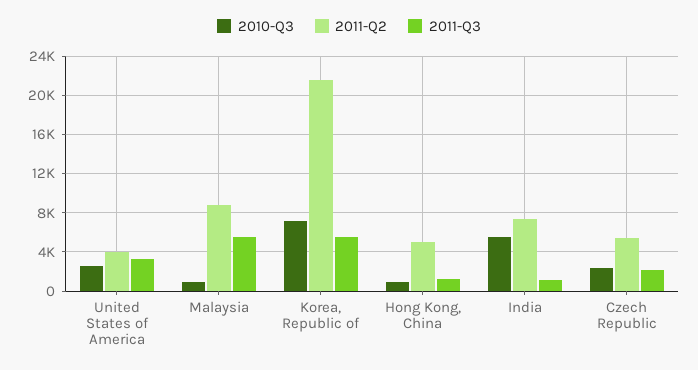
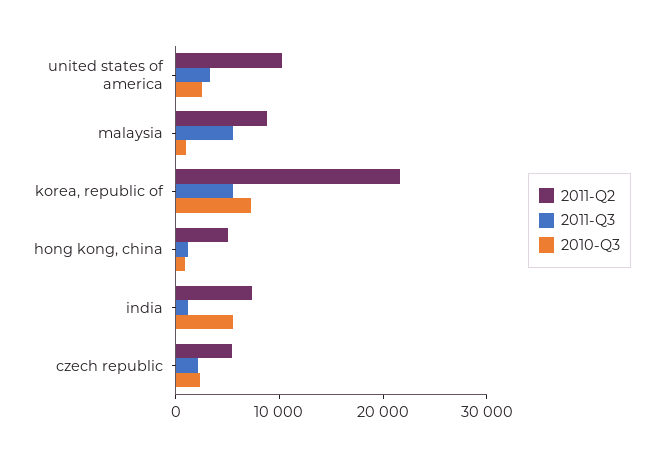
  {
    "2010-Q3": {
      "United States of America": 3000,
      "Malaysia": 1000,
      "Korea, Republic of": 7000,
      "Hong Kong, China": 1000,
      "India": 6000,
      "Czech Republic": 2000
    },
    "2011-Q2": {
-     "United States of America": 4000,
+     "United States of America": 10000,
      "Malaysia": 9000,
      "Korea, Republic of": 22000,
      "Hong Kong, China": 5000,
      "India": 7000,
      "Czech Republic": 5000
    },
    "2011-Q3": {
      "United States of America": 3000,
      "Malaysia": 6000,
      "Korea, Republic of": 6000,
      "Hong Kong, China": 1000,
      "India": 1000,
      "Czech Republic": 2000
    }
  }

